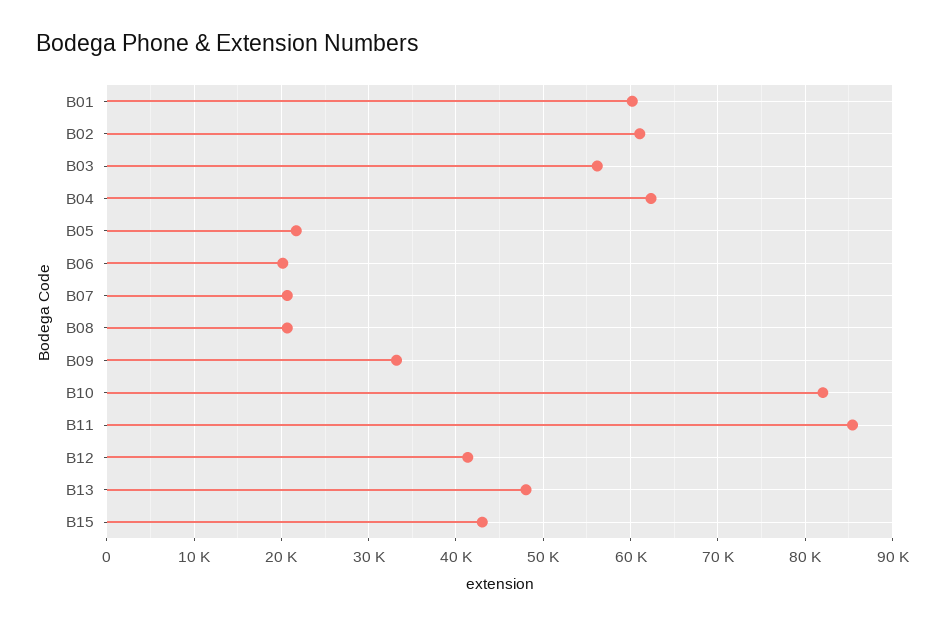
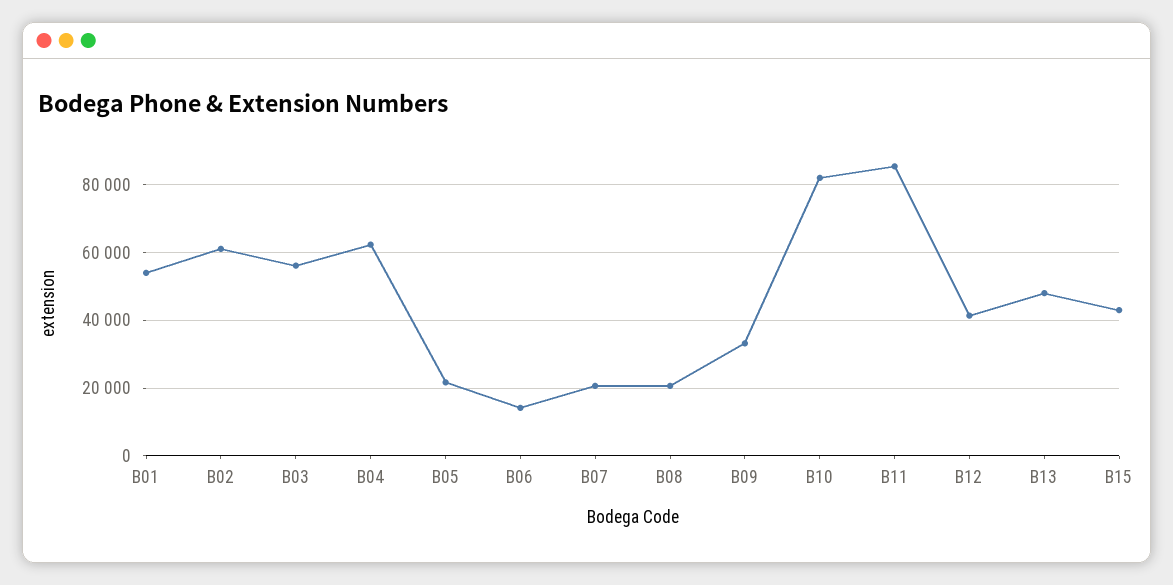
  {
-   "B01": 60000,
+   "B01": 54000,
    "B02": 61000,
    "B03": 56000,
    "B04": 62000,
    "B05": 22000,
-   "B06": 20000,
+   "B06": 14000,
    "B07": 21000,
    "B08": 21000,
    "B09": 33000,
    "B10": 82000,
    "B11": 85000,
    "B12": 41000,
    "B13": 48000,
    "B15": 43000
  }

